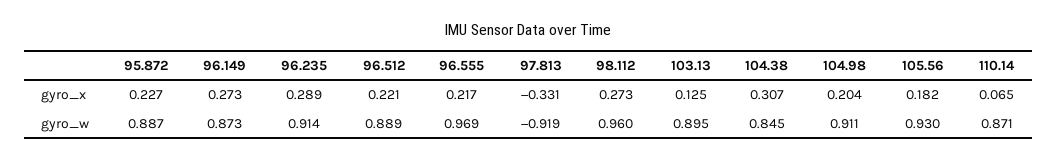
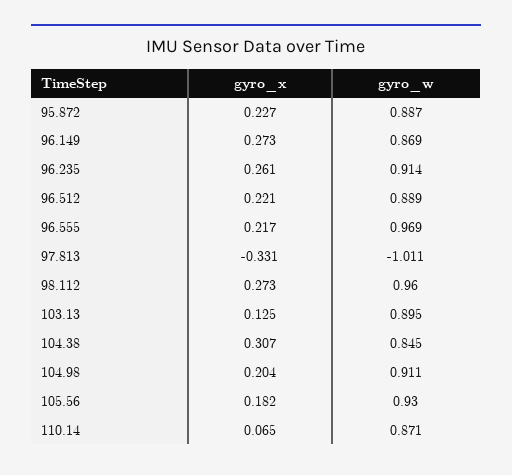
  {
    "95.872": {
      "gyro_x": 0.227,
      "gyro_w": 0.887
    },
    "96.149": {
      "gyro_x": 0.273,
-     "gyro_w": 0.873
+     "gyro_w": 0.869
    },
    "96.235": {
-     "gyro_x": 0.289,
+     "gyro_x": 0.261,
      "gyro_w": 0.914
    },
    "96.512": {
      "gyro_x": 0.221,
      "gyro_w": 0.889
    },
    "96.555": {
      "gyro_x": 0.217,
      "gyro_w": 0.969
    },
    "97.813": {
      "gyro_x": -0.331,
-     "gyro_w": -0.919
+     "gyro_w": -1.011
    },
    "98.112": {
      "gyro_x": 0.273,
      "gyro_w": 0.96
    },
    "103.13": {
      "gyro_x": 0.125,
      "gyro_w": 0.895
    },
    "104.38": {
      "gyro_x": 0.307,
      "gyro_w": 0.845
    },
    "104.98": {
      "gyro_x": 0.204,
      "gyro_w": 0.911
    },
    "105.56": {
      "gyro_x": 0.182,
      "gyro_w": 0.93
    },
    "110.14": {
      "gyro_x": 0.065,
      "gyro_w": 0.871
    }
  }

